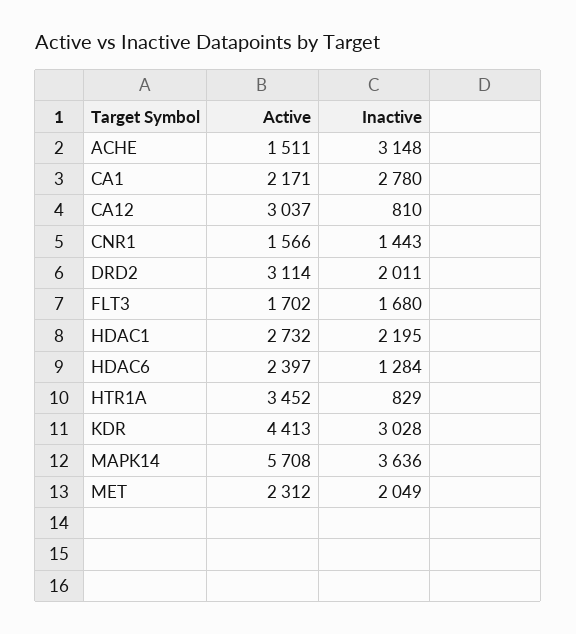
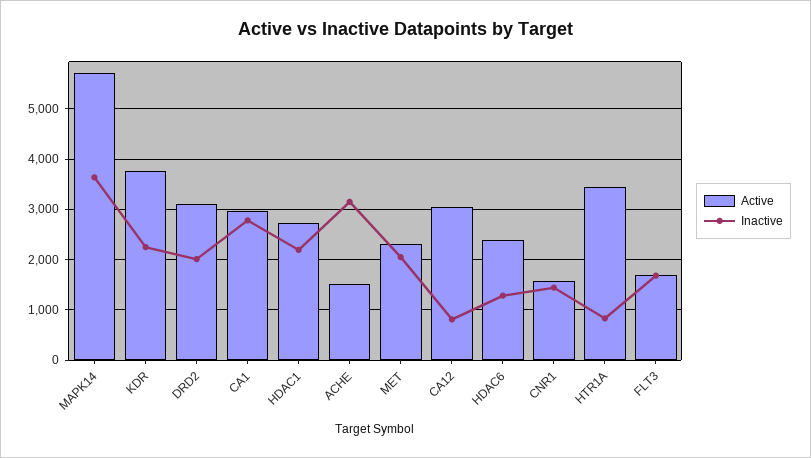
  {
    "Active": {
      "ACHE": 1511,
-     "CA1": 2171,
+     "CA1": 3000,
      "CA12": 3037,
      "CNR1": 1566,
      "DRD2": 3114,
      "FLT3": 1702,
      "HDAC1": 2732,
      "HDAC6": 2397,
      "HTR1A": 3452,
-     "KDR": 4413,
+     "KDR": 3800,
      "MAPK14": 5708,
      "MET": 2312
    },
    "Inactive": {
      "ACHE": 3148,
      "CA1": 2780,
      "CA12": 810,
      "CNR1": 1443,
      "DRD2": 2011,
      "FLT3": 1680,
      "HDAC1": 2195,
      "HDAC6": 1284,
      "HTR1A": 829,
-     "KDR": 3028,
+     "KDR": 2200,
      "MAPK14": 3636,
      "MET": 2049
    }
  }

